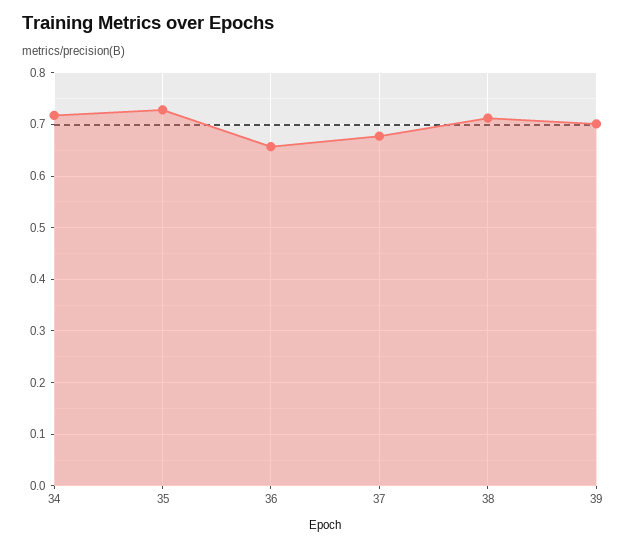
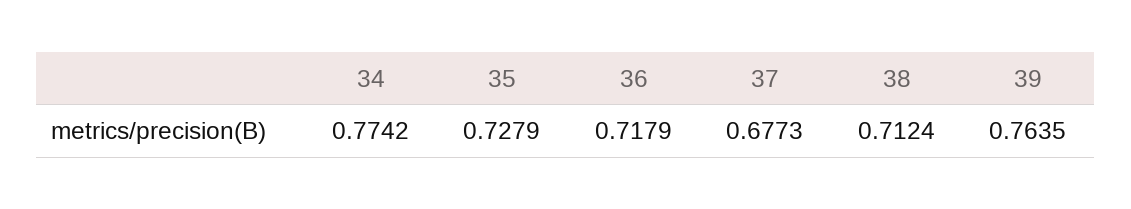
  {
-   "34": 0.72,
+   "34": 0.7742,
    "35": 0.7279,
-   "36": 0.66,
+   "36": 0.7179,
    "37": 0.6773,
    "38": 0.7124,
-   "39": 0.7
+   "39": 0.7635
  }

